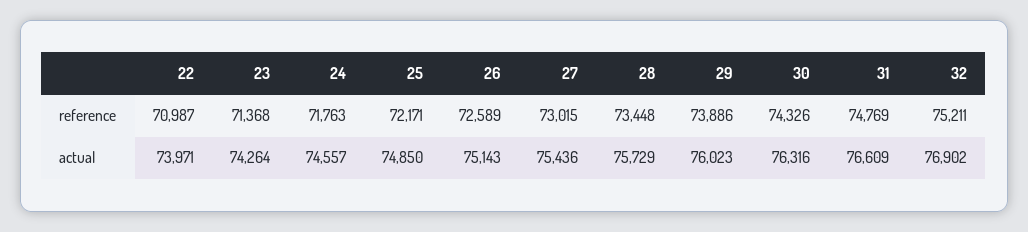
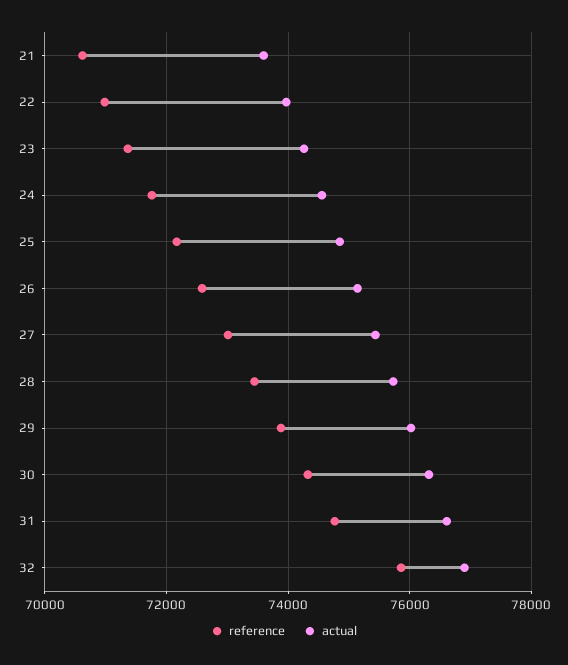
  {
    "reference": {
      "22": 70987,
      "23": 71368,
      "24": 71763,
      "25": 72171,
      "26": 72589,
      "27": 73015,
      "28": 73448,
      "29": 73886,
      "30": 74326,
      "31": 74769,
-     "32": 75211
+     "32": 75800,
+     "21": 70600
    },
    "actual": {
      "22": 73971,
      "23": 74264,
      "24": 74557,
      "25": 74850,
      "26": 75143,
      "27": 75436,
      "28": 75729,
      "29": 76023,
      "30": 76316,
      "31": 76609,
-     "32": 76902
+     "32": 76902,
+     "21": 73600
    }
  }

